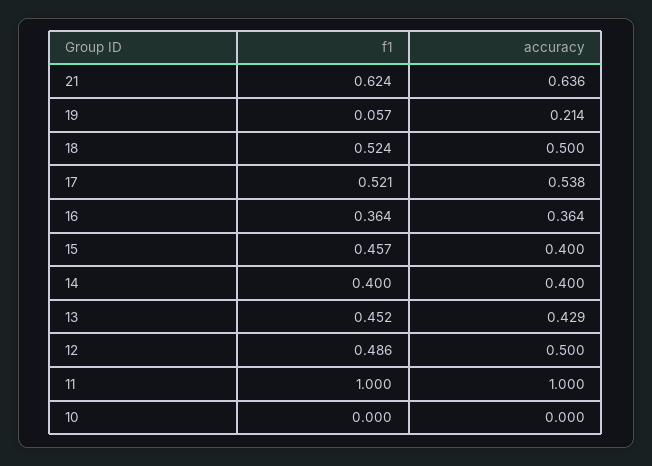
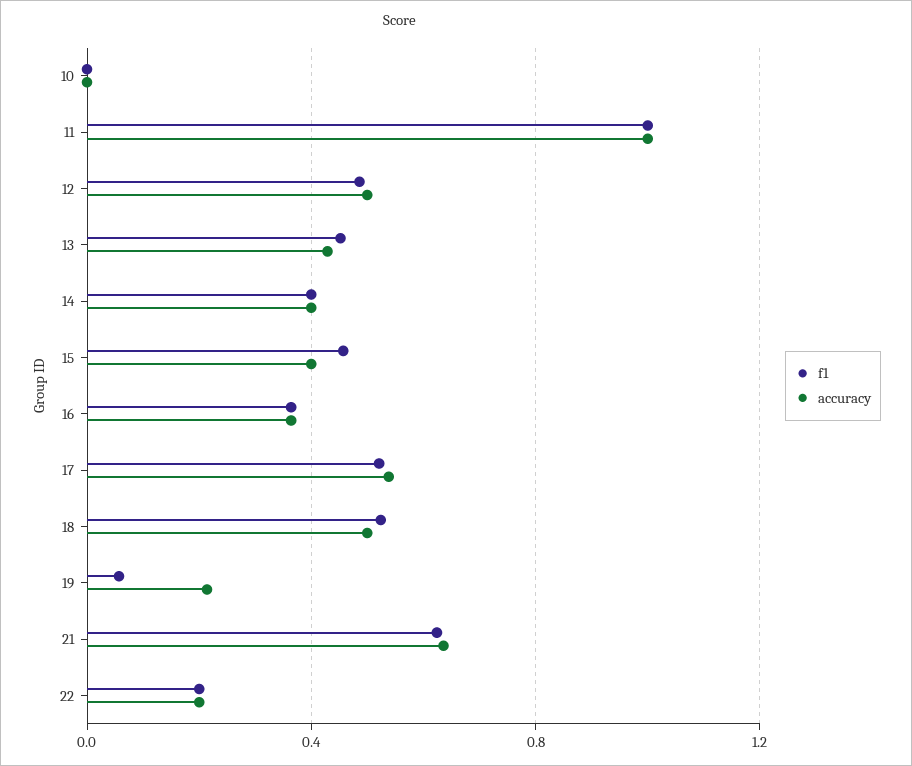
  {
    "f1": {
      "21": 0.624,
      "19": 0.057,
      "18": 0.524,
      "17": 0.521,
      "16": 0.364,
      "15": 0.457,
      "14": 0.4,
      "13": 0.452,
      "12": 0.486,
      "11": 1,
-     "10": 0
+     "10": 0,
+     "22": 0.2
    },
    "accuracy": {
      "21": 0.636,
      "19": 0.214,
      "18": 0.5,
      "17": 0.538,
      "16": 0.364,
      "15": 0.4,
      "14": 0.4,
      "13": 0.429,
      "12": 0.5,
      "11": 1,
-     "10": 0
+     "10": 0,
+     "22": 0.2
    }
  }

